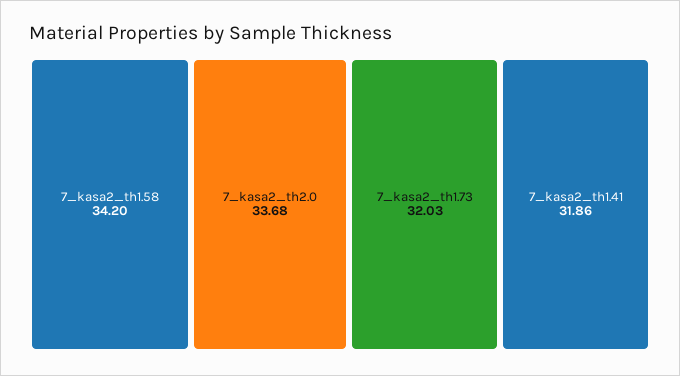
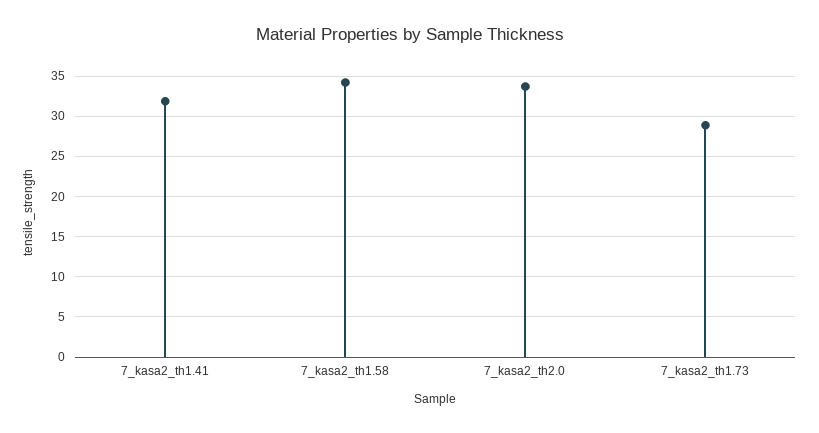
  {
    "7_kasa2_th1.58": 34.2,
    "7_kasa2_th2.0": 33.68,
-   "7_kasa2_th1.73": 32.03,
+   "7_kasa2_th1.73": 29,
    "7_kasa2_th1.41": 31.86
  }

